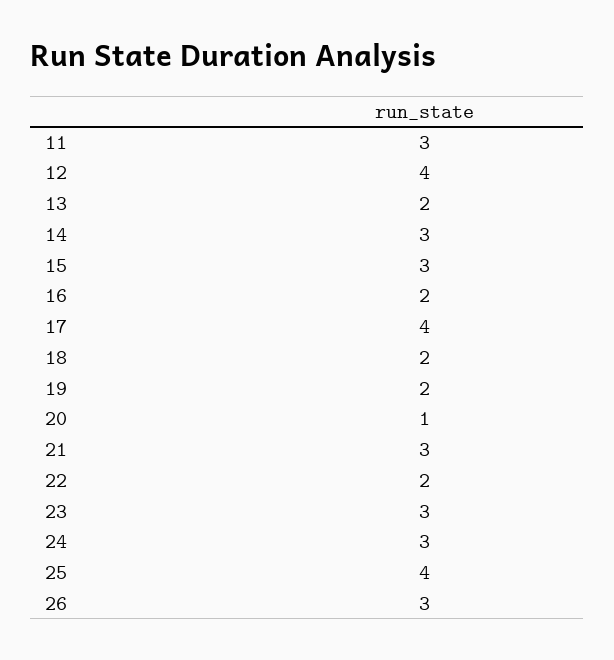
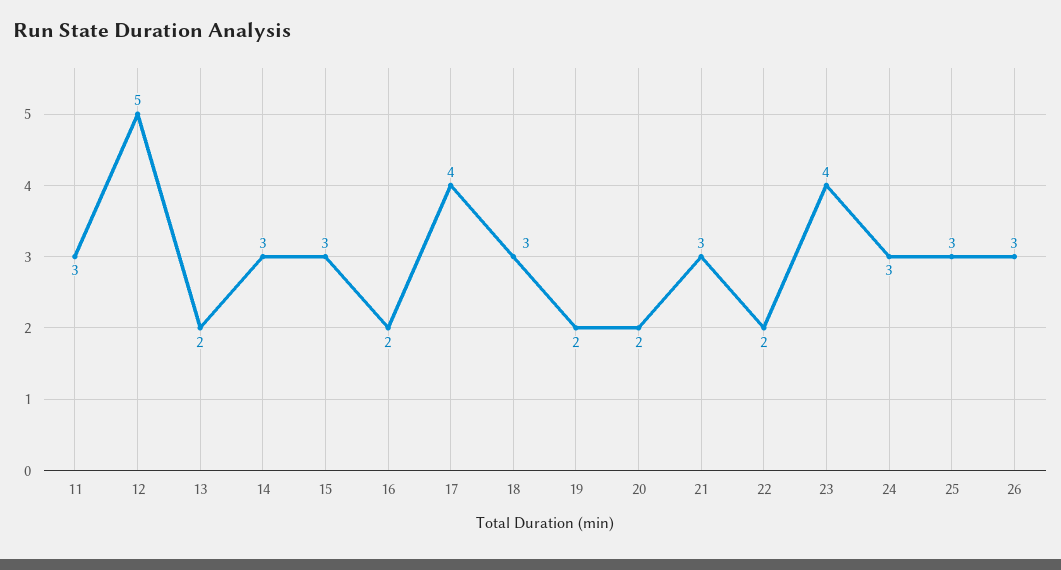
  {
    "11": 3,
-   "12": 4,
+   "12": 5,
    "13": 2,
    "14": 3,
    "15": 3,
    "16": 2,
    "17": 4,
-   "18": 2,
+   "18": 3,
    "19": 2,
-   "20": 1,
+   "20": 2,
    "21": 3,
    "22": 2,
-   "23": 3,
+   "23": 4,
    "24": 3,
-   "25": 4,
+   "25": 3,
    "26": 3
  }

